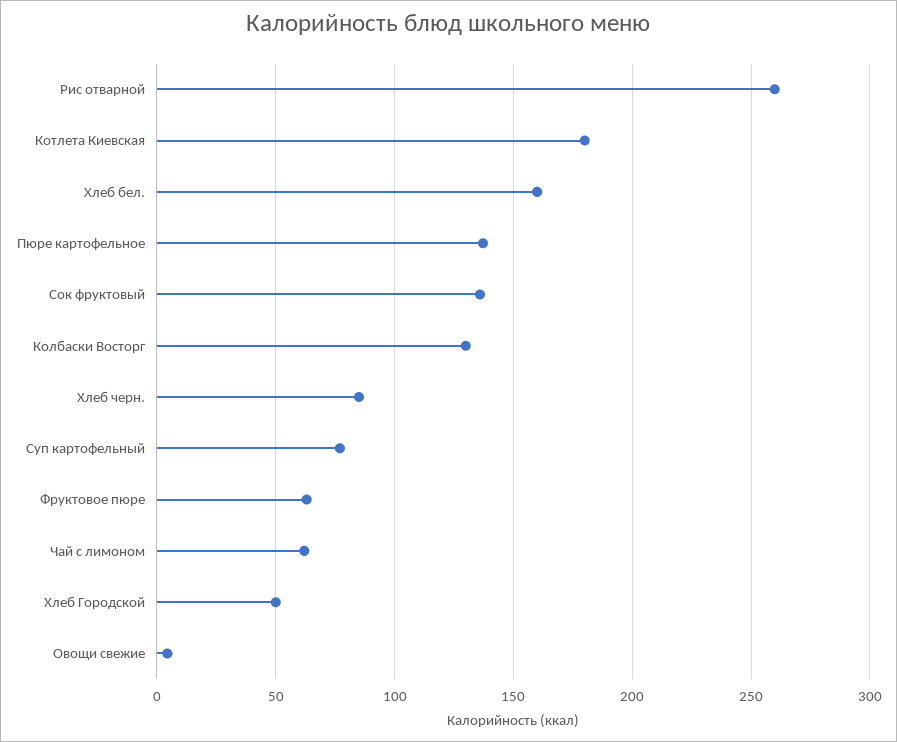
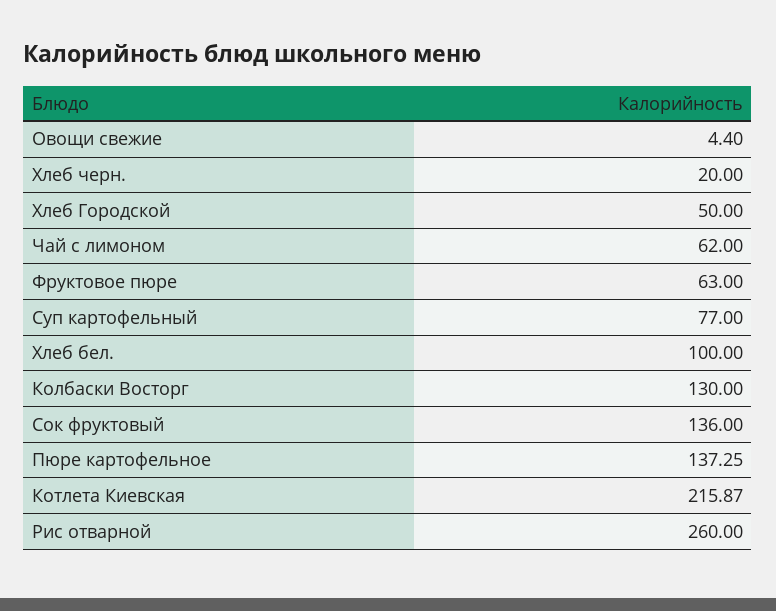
  {
    "Рис отварной": 260,
-   "Котлета Киевская": 180,
+   "Котлета Киевская": 215.87,
-   "Хлеб бел.": 160,
+   "Хлеб бел.": 100,
    "Пюре картофельное": 137.25,
    "Сок фруктовый": 136,
    "Колбаски Восторг": 130,
-   "Хлеб черн.": 85,
+   "Хлеб черн.": 20,
    "Суп картофельный": 77,
    "Фруктовое пюре": 63,
    "Чай с лимоном": 62,
    "Хлеб Городской": 50,
    "Овощи свежие": 4.4
  }

